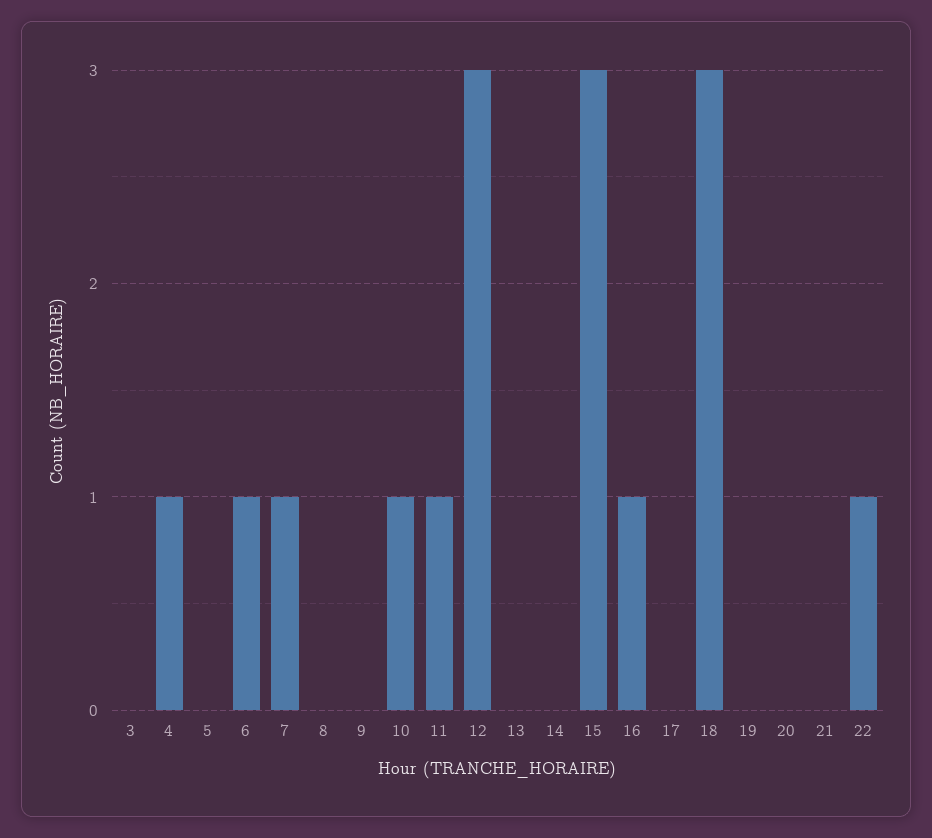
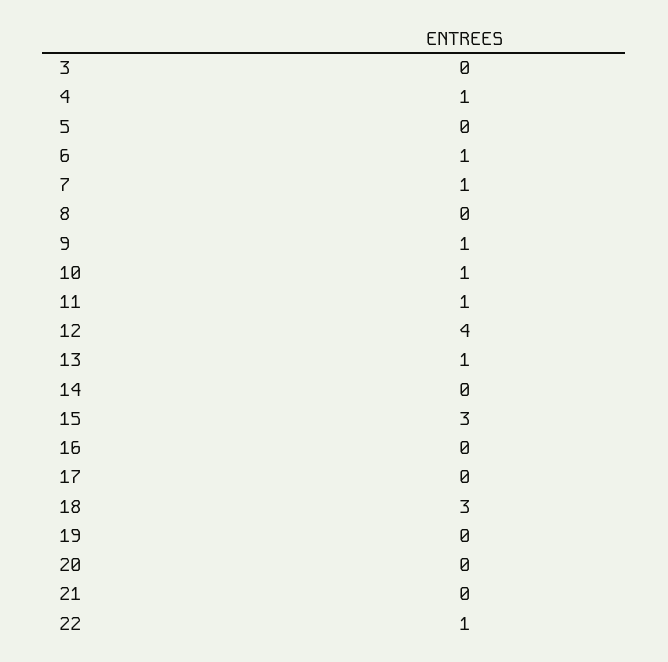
  {
    "3": 0,
    "4": 1,
    "5": 0,
    "6": 1,
    "7": 1,
    "8": 0,
-   "9": 0,
+   "9": 1,
    "10": 1,
    "11": 1,
-   "12": 3,
+   "12": 4,
-   "13": 0,
+   "13": 1,
    "14": 0,
    "15": 3,
-   "16": 1,
+   "16": 0,
    "17": 0,
    "18": 3,
    "19": 0,
    "20": 0,
    "21": 0,
    "22": 1
  }

